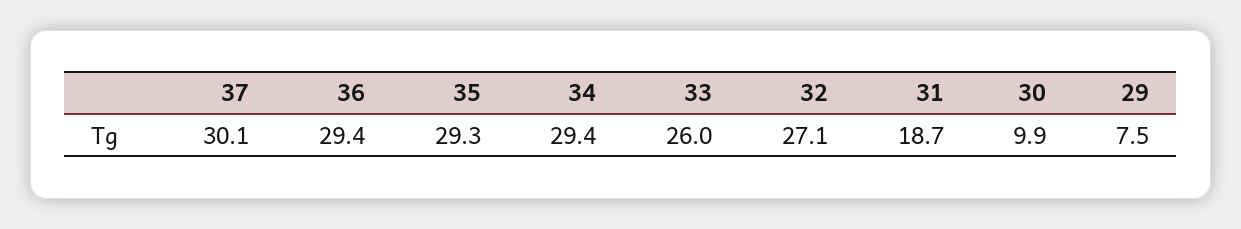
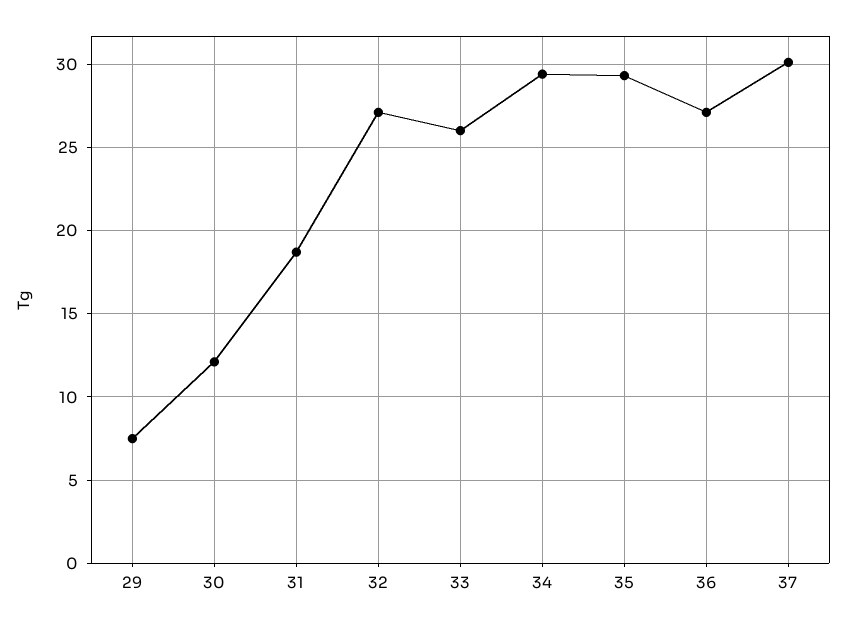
  {
    "37": 30.1,
-   "36": 29.4,
+   "36": 27,
    "35": 29.3,
    "34": 29.4,
    "33": 26,
    "32": 27.1,
    "31": 18.7,
-   "30": 9.9,
+   "30": 12,
    "29": 7.5
  }

